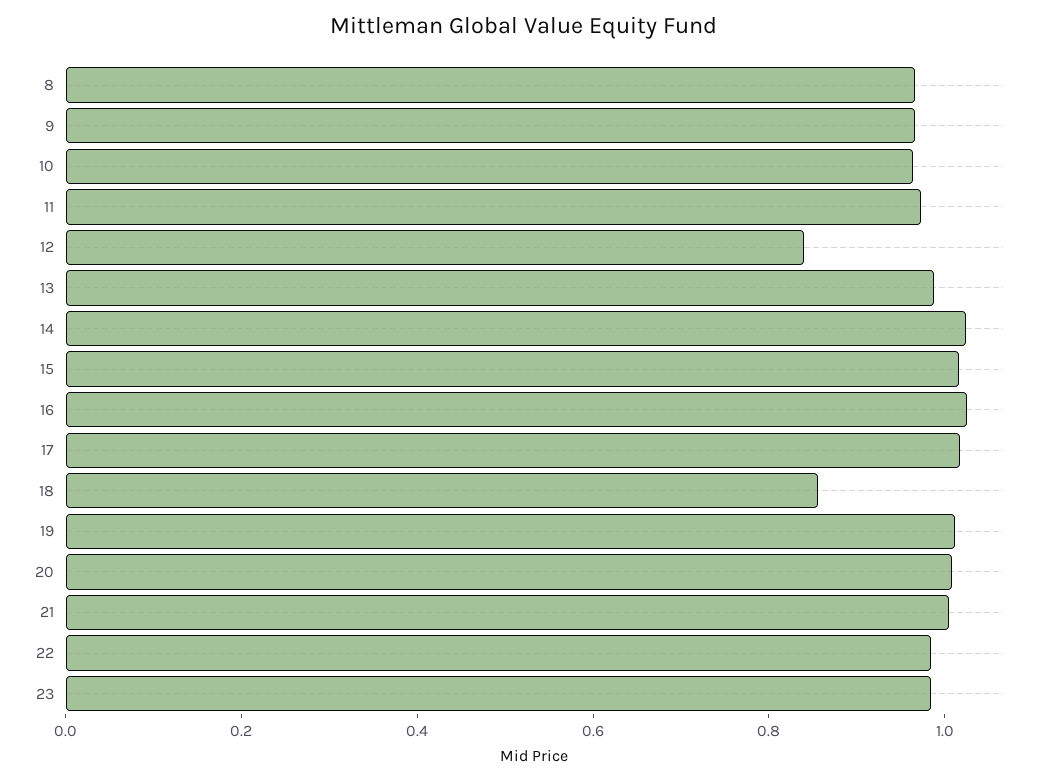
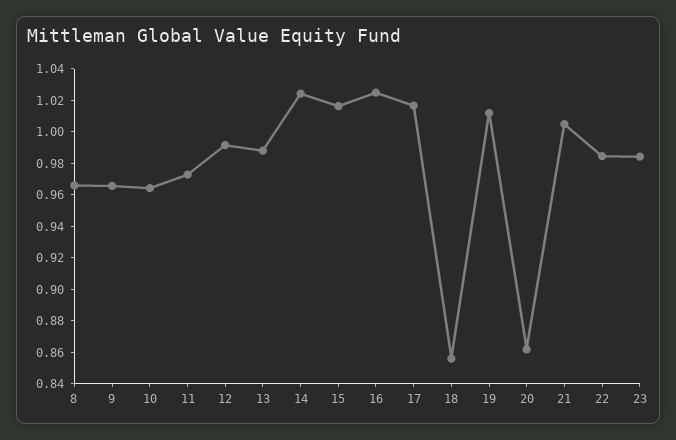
  {
    "8": 0.97,
    "9": 0.97,
    "10": 0.96,
    "11": 0.97,
-   "12": 0.85,
+   "12": 0.99,
    "13": 0.99,
    "14": 1.02,
    "15": 1.02,
    "16": 1.03,
    "17": 1.02,
    "18": 0.86,
    "19": 1.01,
-   "20": 1,
+   "20": 0.86,
    "21": 1,
    "22": 0.98,
    "23": 0.98
  }

